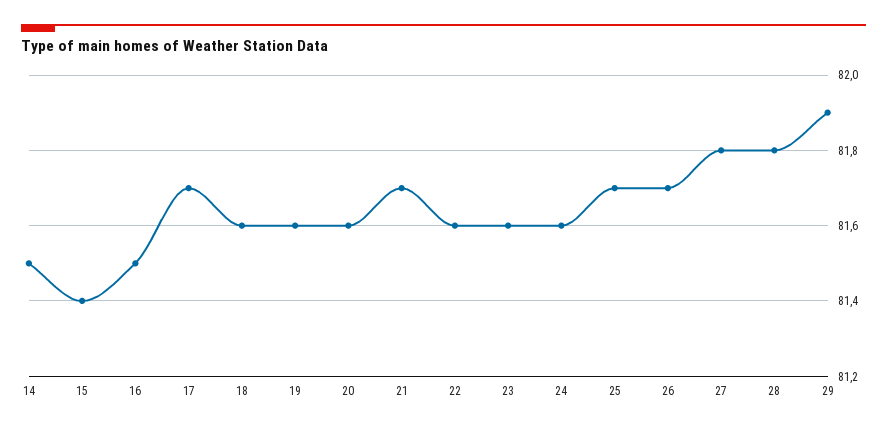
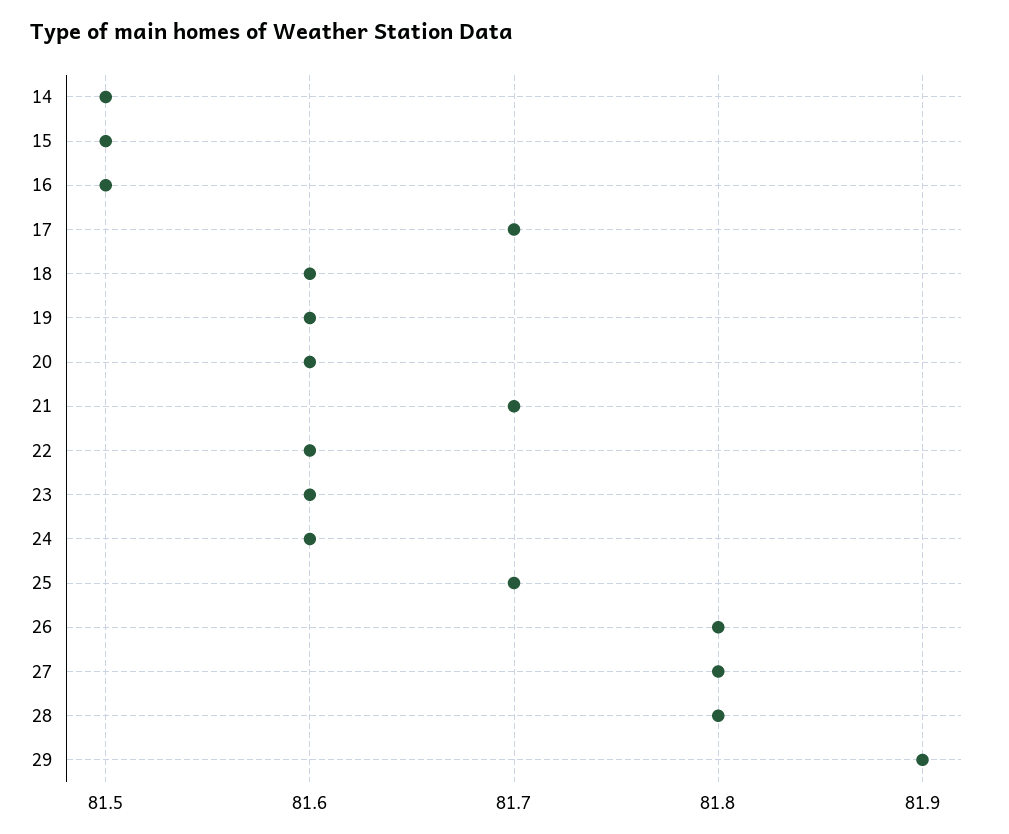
  {
    "14": 81.5,
-   "15": 81.4,
+   "15": 81.5,
    "16": 81.5,
    "17": 81.7,
    "18": 81.6,
    "19": 81.6,
    "20": 81.6,
    "21": 81.7,
    "22": 81.6,
    "23": 81.6,
    "24": 81.6,
    "25": 81.7,
-   "26": 81.7,
+   "26": 81.8,
    "27": 81.8,
    "28": 81.8,
    "29": 81.9
  }

